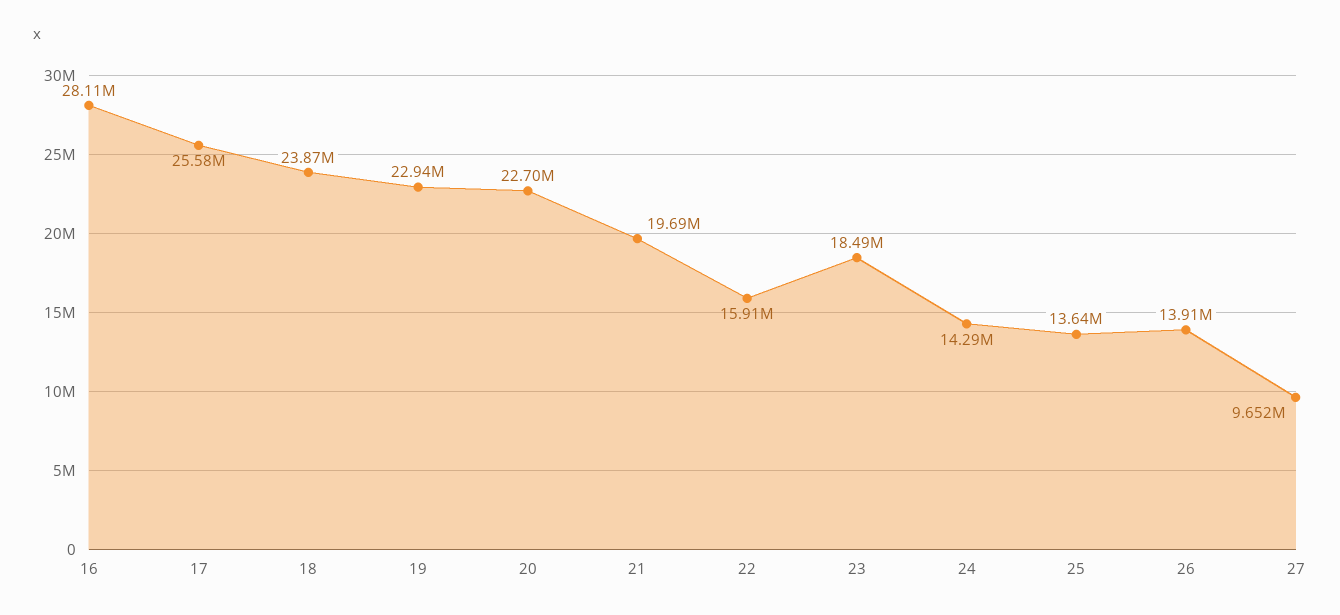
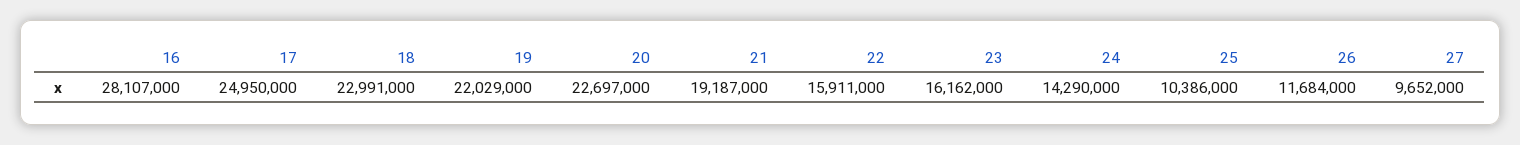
  {
    "16": 28107000,
-   "17": 25580000,
+   "17": 24950000,
-   "18": 23870000,
+   "18": 22991000,
-   "19": 22940000,
+   "19": 22029000,
    "20": 22697000,
-   "21": 19690000,
+   "21": 19187000,
    "22": 15911000,
-   "23": 18490000,
+   "23": 16162000,
    "24": 14290000,
-   "25": 13640000,
+   "25": 10386000,
-   "26": 13910000,
+   "26": 11684000,
    "27": 9652000
  }

